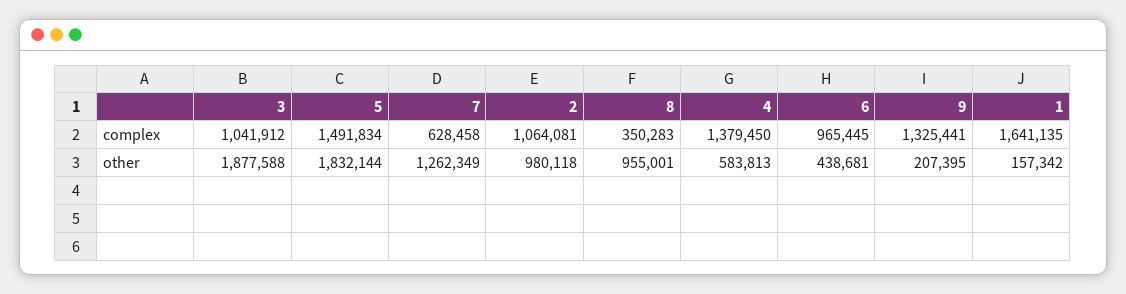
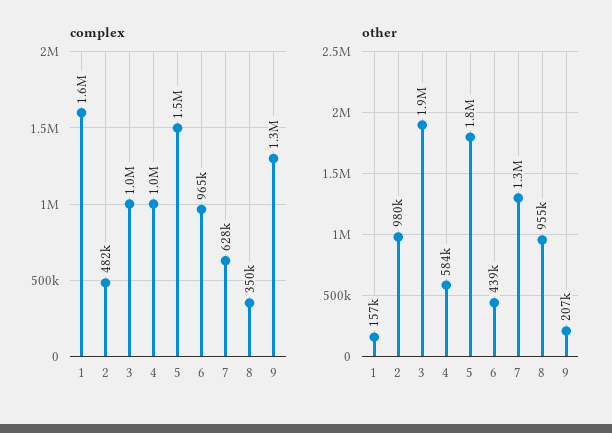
  {
    "complex": {
      "3": 1041912,
      "5": 1491834,
      "7": 628458,
-     "2": 1064081,
+     "2": 482000,
      "8": 350283,
-     "4": 1379450,
+     "4": 1000000,
      "6": 965445,
      "9": 1325441,
      "1": 1641135
    },
    "other": {
      "3": 1877588,
      "5": 1832144,
      "7": 1262349,
      "2": 980118,
      "8": 955001,
      "4": 583813,
      "6": 438681,
      "9": 207395,
      "1": 157342
    }
  }

